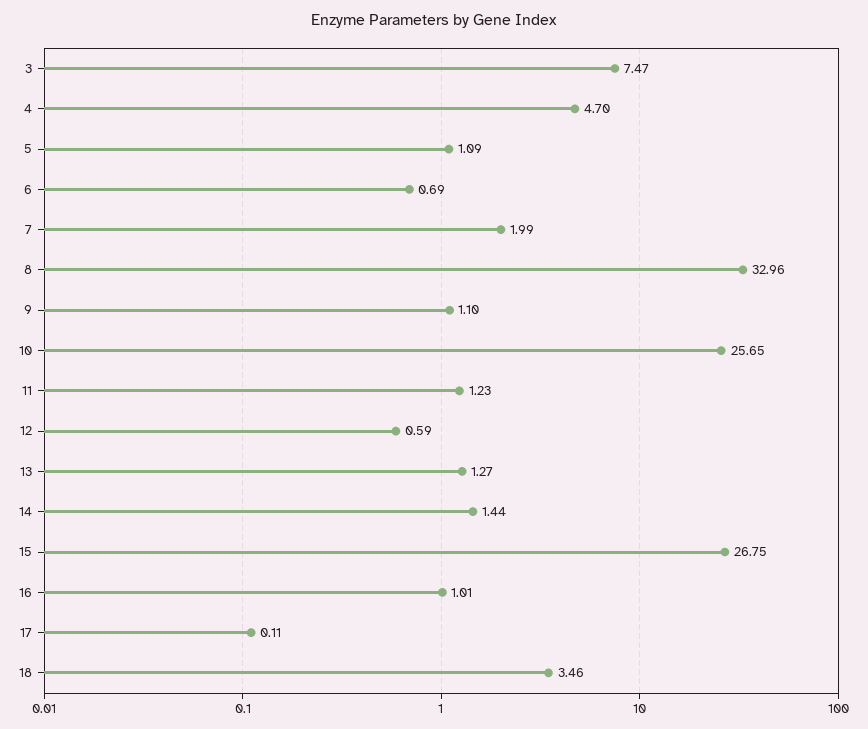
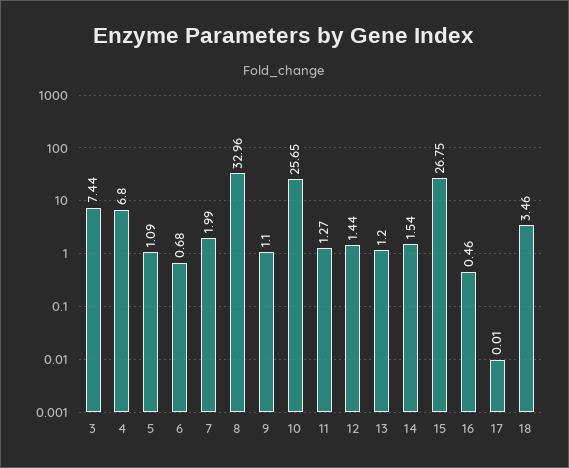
  {
-   "3": 7.47,
+   "3": 7.44,
-   "4": 4.7,
+   "4": 6.8,
    "5": 1.09,
-   "6": 0.69,
+   "6": 0.68,
    "7": 1.99,
    "8": 32.96,
    "9": 1.1,
    "10": 25.65,
-   "11": 1.23,
+   "11": 1.27,
-   "12": 0.59,
+   "12": 1.44,
-   "13": 1.27,
+   "13": 1.2,
-   "14": 1.44,
+   "14": 1.54,
    "15": 26.75,
-   "16": 1.01,
+   "16": 0.46,
-   "17": 0.11,
+   "17": 0.01,
    "18": 3.46
  }

